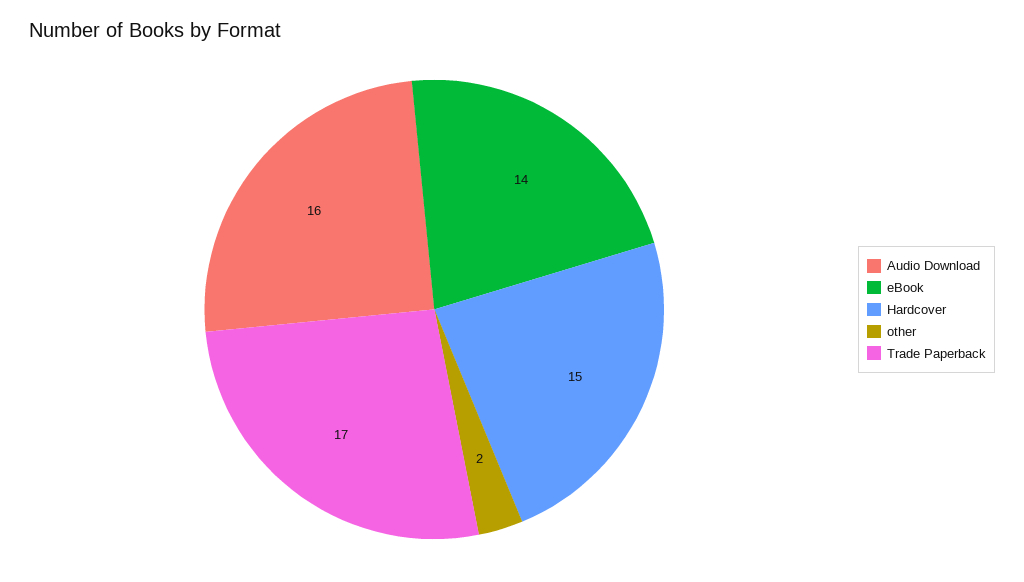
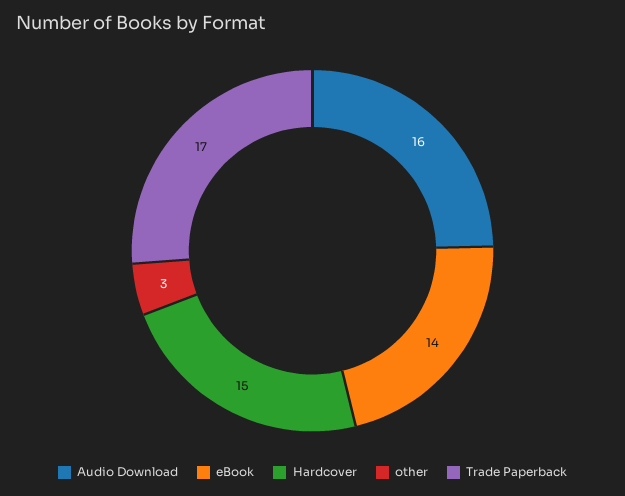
  {
    "Audio Download": 16,
    "eBook": 14,
    "Hardcover": 15,
-   "other": 2,
+   "other": 3,
    "Trade Paperback": 17
  }

